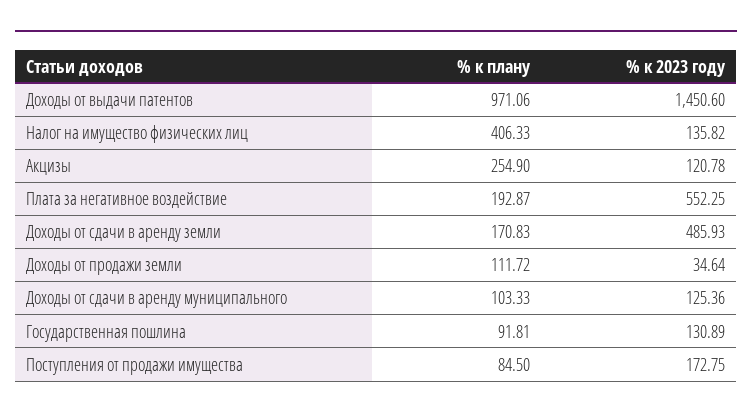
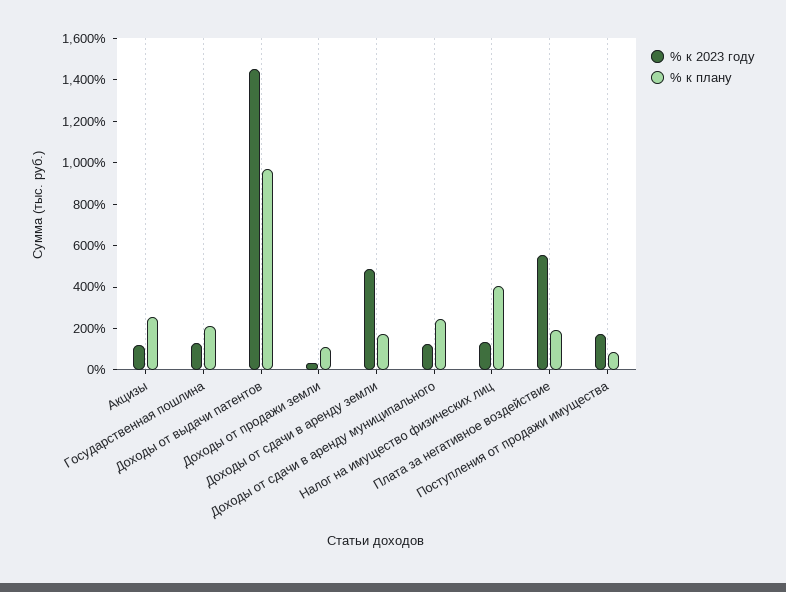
  {
    "% к плану": {
      "Доходы от выдачи патентов": 971.06,
      "Налог на имущество физических лиц": 406.33,
      "Акцизы": 254.9,
      "Плата за негативное воздействие": 192.87,
      "Доходы от сдачи в аренду земли": 170.83,
      "Доходы от продажи земли": 111.72,
-     "Доходы от сдачи в аренду муниципального": 103.33,
+     "Доходы от сдачи в аренду муниципального": 250,
-     "Государственная пошлина": 91.81,
+     "Государственная пошлина": 200,
      "Поступления от продажи имущества": 84.5
    },
    "% к 2023 году": {
      "Доходы от выдачи патентов": 1450.6,
      "Налог на имущество физических лиц": 135.82,
      "Акцизы": 120.78,
      "Плата за негативное воздействие": 552.25,
      "Доходы от сдачи в аренду земли": 485.93,
      "Доходы от продажи земли": 34.64,
      "Доходы от сдачи в аренду муниципального": 125.36,
      "Государственная пошлина": 130.89,
      "Поступления от продажи имущества": 172.75
    }
  }

